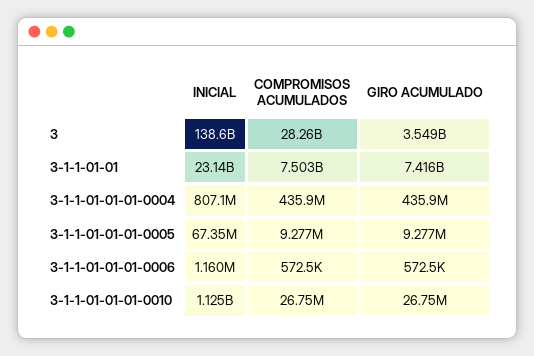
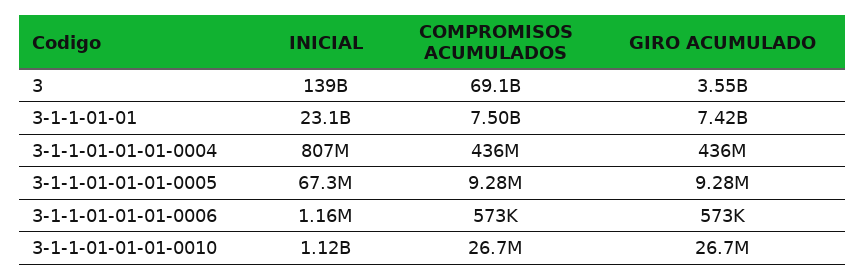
  {
    "INICIAL": {
      "3": 138600000000,
      "3-1-1-01-01": 23140000000,
      "3-1-1-01-01-01-0004": 807100000,
      "3-1-1-01-01-01-0005": 67350000,
      "3-1-1-01-01-01-0006": 1160000,
      "3-1-1-01-01-01-0010": 1125000000
    },
    "COMPROMISOS ACUMULADOS": {
-     "3": 28260000000,
+     "3": 69100000000,
      "3-1-1-01-01": 7503000000,
      "3-1-1-01-01-01-0004": 435900000,
      "3-1-1-01-01-01-0005": 9277000,
      "3-1-1-01-01-01-0006": 572500,
      "3-1-1-01-01-01-0010": 26750000
    },
    "GIRO ACUMULADO": {
      "3": 3549000000,
      "3-1-1-01-01": 7416000000,
      "3-1-1-01-01-01-0004": 435900000,
      "3-1-1-01-01-01-0005": 9277000,
      "3-1-1-01-01-01-0006": 572500,
      "3-1-1-01-01-01-0010": 26750000
    }
  }

